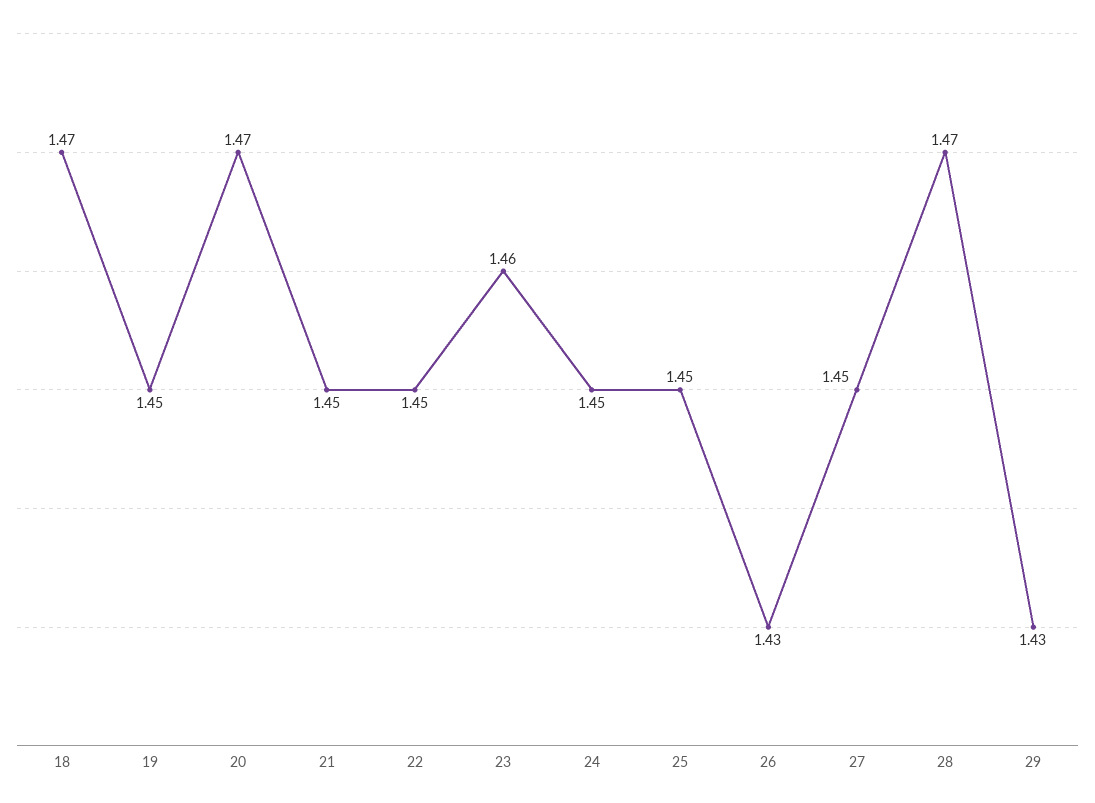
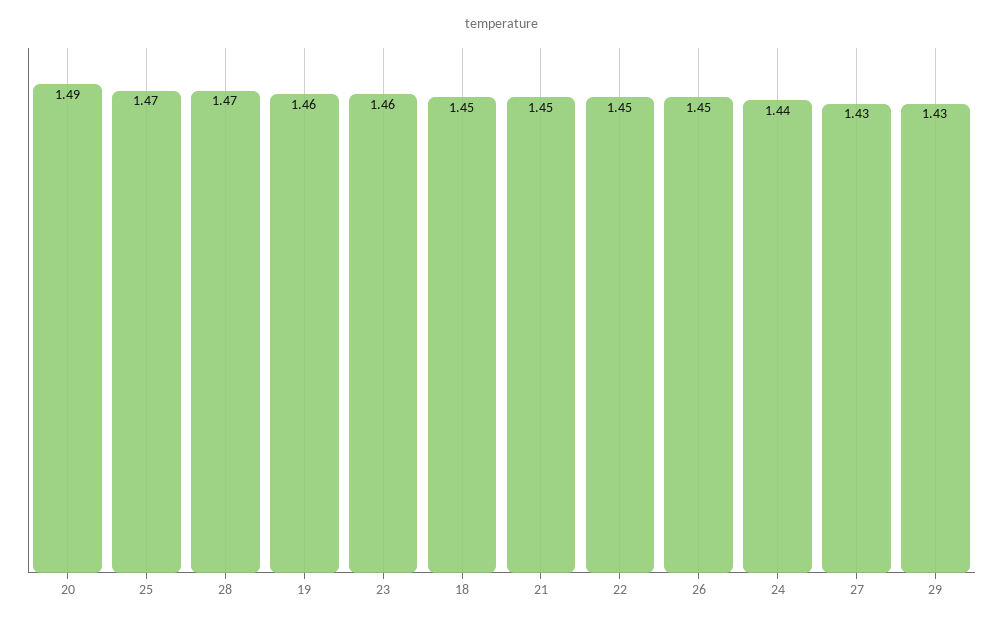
  {
-   "18": 1.47,
+   "18": 1.45,
-   "19": 1.45,
+   "19": 1.46,
-   "20": 1.47,
+   "20": 1.49,
    "21": 1.45,
    "22": 1.45,
    "23": 1.46,
-   "24": 1.45,
+   "24": 1.44,
-   "25": 1.45,
+   "25": 1.47,
-   "26": 1.43,
+   "26": 1.45,
-   "27": 1.45,
+   "27": 1.43,
    "28": 1.47,
    "29": 1.43
  }

